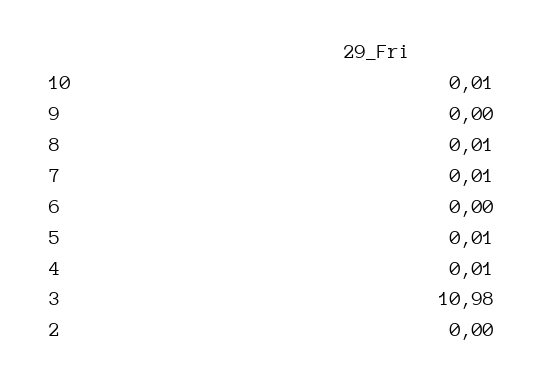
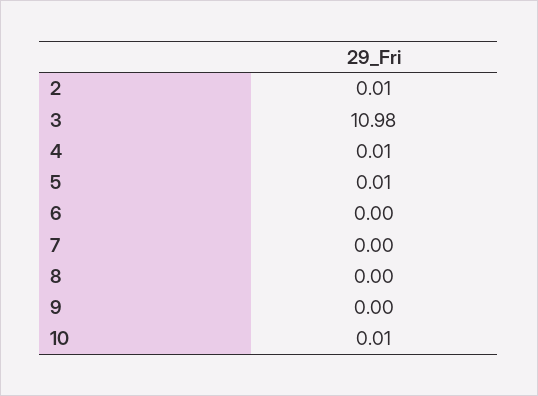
  {
    "10": 0.01,
    "9": 0,
-   "8": 0.01,
+   "8": 0,
-   "7": 0.01,
+   "7": 0,
    "6": 0,
    "5": 0.01,
    "4": 0.01,
    "3": 10.98,
-   "2": 0
+   "2": 0.01
  }

